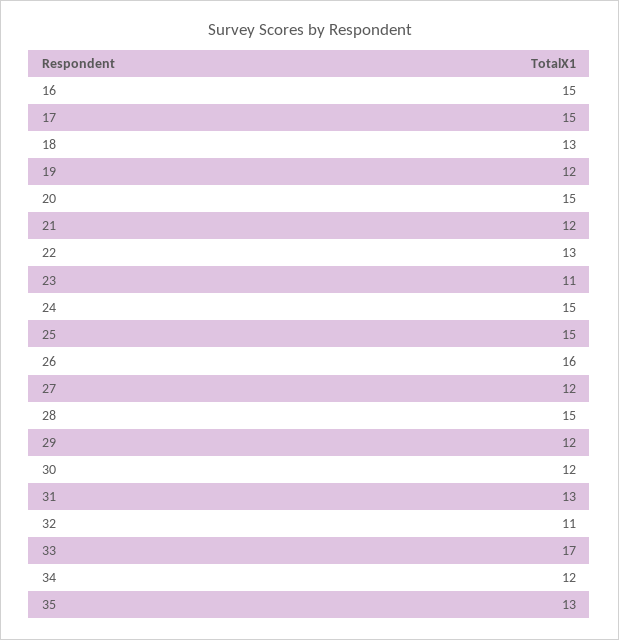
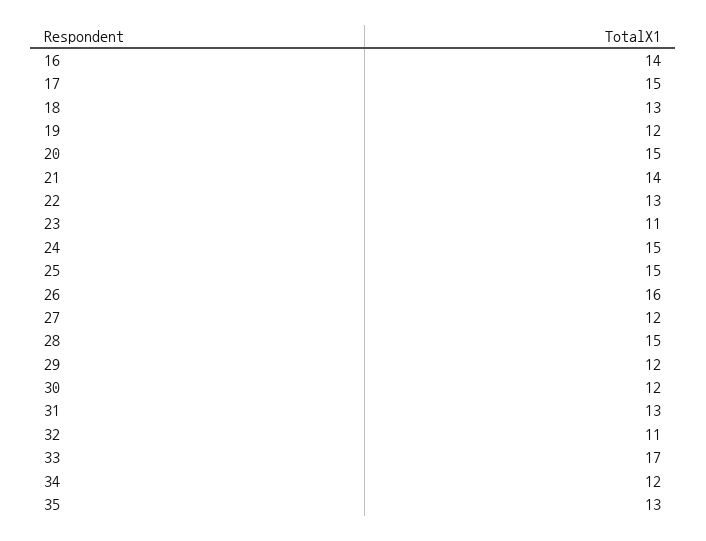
  {
-   "16": 15,
+   "16": 14,
    "17": 15,
    "18": 13,
    "19": 12,
    "20": 15,
-   "21": 12,
+   "21": 14,
    "22": 13,
    "23": 11,
    "24": 15,
    "25": 15,
    "26": 16,
    "27": 12,
    "28": 15,
    "29": 12,
    "30": 12,
    "31": 13,
    "32": 11,
    "33": 17,
    "34": 12,
    "35": 13
  }

